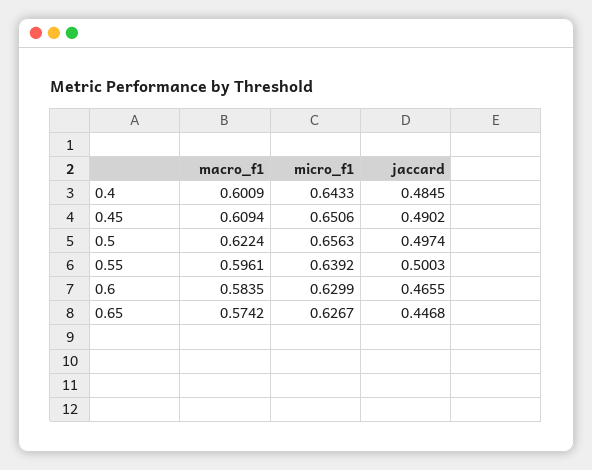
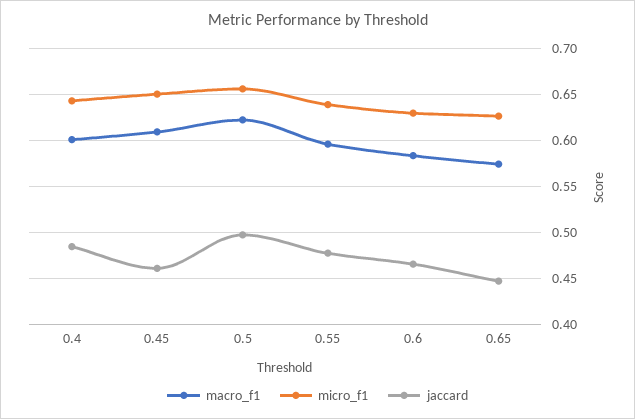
  {
    "macro_f1": {
      "0.4": 0.6009,
      "0.45": 0.6094,
      "0.5": 0.6224,
      "0.55": 0.5961,
      "0.6": 0.5835,
      "0.65": 0.5742
    },
    "micro_f1": {
      "0.4": 0.6433,
      "0.45": 0.6506,
      "0.5": 0.6563,
      "0.55": 0.6392,
      "0.6": 0.6299,
      "0.65": 0.6267
    },
    "jaccard": {
      "0.4": 0.4845,
-     "0.45": 0.4902,
+     "0.45": 0.46,
      "0.5": 0.4974,
-     "0.55": 0.5003,
+     "0.55": 0.48,
      "0.6": 0.4655,
      "0.65": 0.4468
    }
  }

